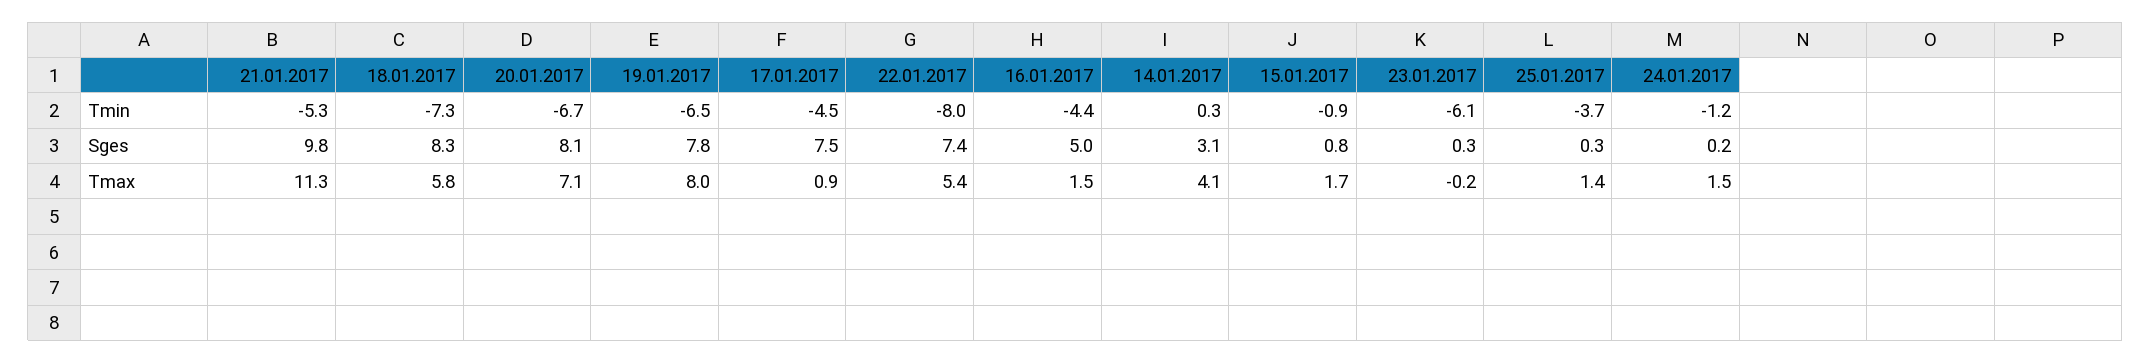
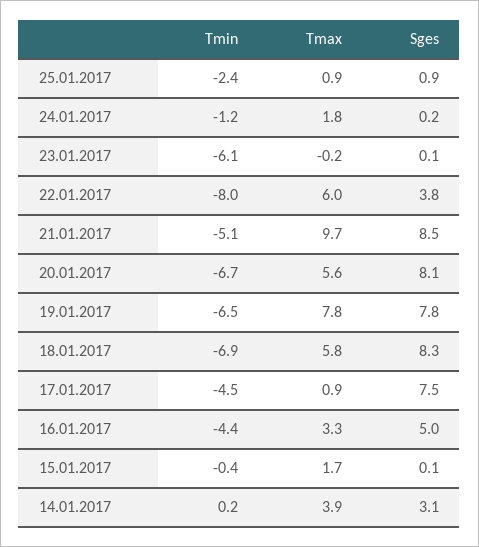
  {
    "21.01.2017": {
-     "Tmin": -5.3,
+     "Tmin": -5.1,
-     "Sges": 9.8,
+     "Sges": 8.5,
-     "Tmax": 11.3
+     "Tmax": 9.7
    },
    "18.01.2017": {
-     "Tmin": -7.3,
+     "Tmin": -6.9,
      "Sges": 8.3,
      "Tmax": 5.8
    },
    "20.01.2017": {
      "Tmin": -6.7,
      "Sges": 8.1,
-     "Tmax": 7.1
+     "Tmax": 5.6
    },
    "19.01.2017": {
      "Tmin": -6.5,
      "Sges": 7.8,
-     "Tmax": 8
+     "Tmax": 7.8
    },
    "17.01.2017": {
      "Tmin": -4.5,
      "Sges": 7.5,
      "Tmax": 0.9
    },
    "22.01.2017": {
      "Tmin": -8,
-     "Sges": 7.4,
+     "Sges": 3.8,
-     "Tmax": 5.4
+     "Tmax": 6
    },
    "16.01.2017": {
      "Tmin": -4.4,
      "Sges": 5,
-     "Tmax": 1.5
+     "Tmax": 3.3
    },
    "14.01.2017": {
-     "Tmin": 0.3,
+     "Tmin": 0.2,
      "Sges": 3.1,
-     "Tmax": 4.1
+     "Tmax": 3.9
    },
    "15.01.2017": {
-     "Tmin": -0.9,
+     "Tmin": -0.4,
-     "Sges": 0.8,
+     "Sges": 0.1,
      "Tmax": 1.7
    },
    "23.01.2017": {
      "Tmin": -6.1,
-     "Sges": 0.3,
+     "Sges": 0.1,
      "Tmax": -0.2
    },
    "25.01.2017": {
-     "Tmin": -3.7,
+     "Tmin": -2.4,
-     "Sges": 0.3,
+     "Sges": 0.9,
-     "Tmax": 1.4
+     "Tmax": 0.9
    },
    "24.01.2017": {
      "Tmin": -1.2,
      "Sges": 0.2,
-     "Tmax": 1.5
+     "Tmax": 1.8
    }
  }

